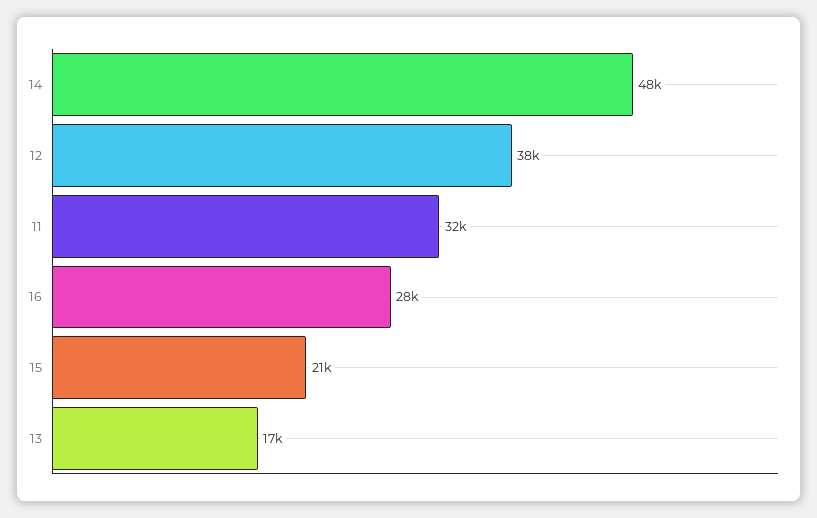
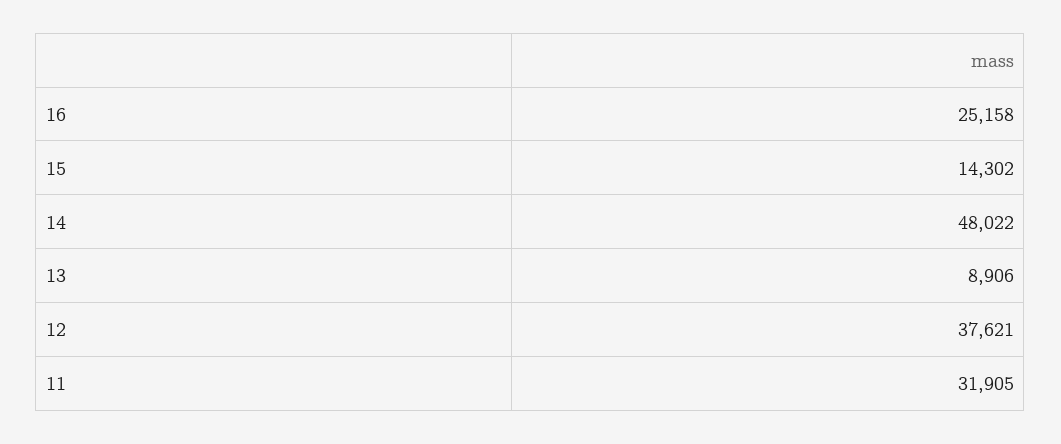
  {
    "14": 48022,
    "12": 37621,
    "11": 31905,
-   "16": 28000,
+   "16": 25158,
-   "15": 21000,
+   "15": 14302,
-   "13": 17000
+   "13": 8906
  }

